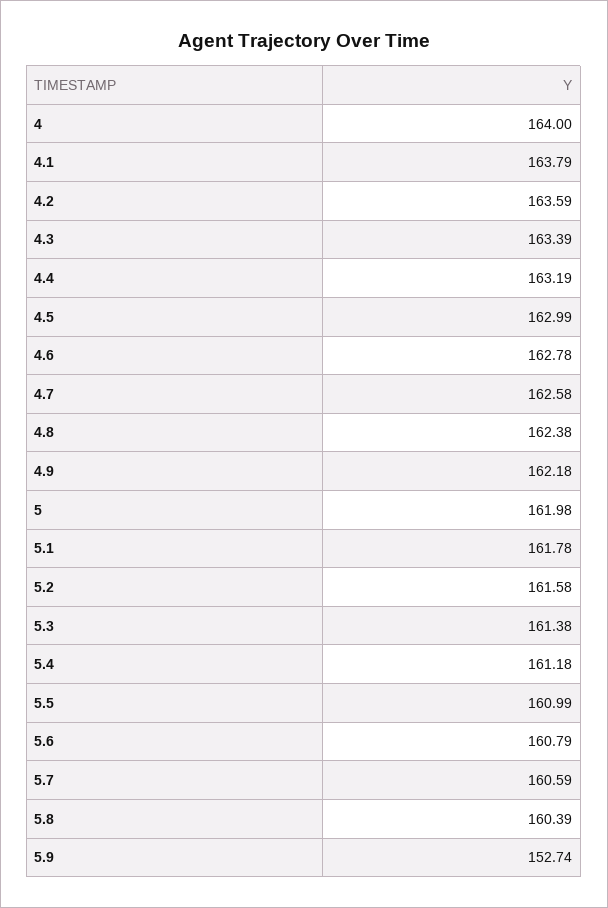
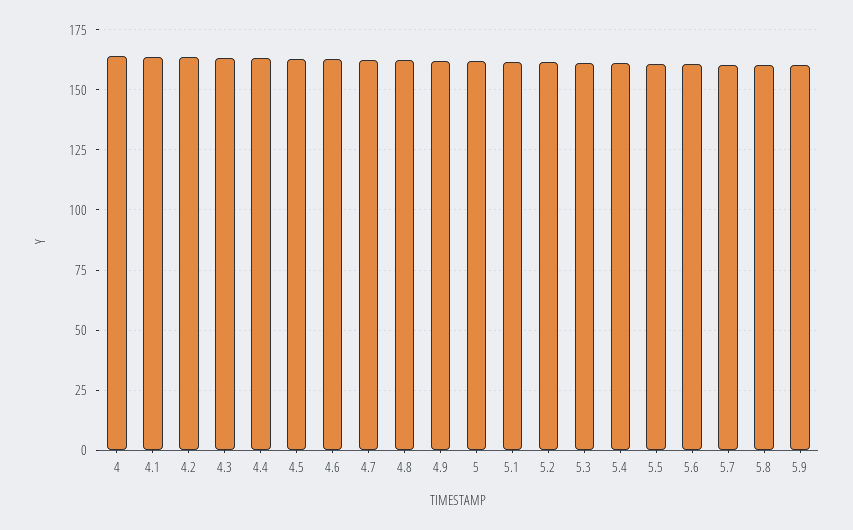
  {
    "4": 164,
    "4.1": 163.79,
    "4.2": 163.59,
    "4.3": 163.39,
    "4.4": 163.19,
    "4.5": 162.99,
    "4.6": 162.78,
    "4.7": 162.58,
    "4.8": 162.38,
    "4.9": 162.18,
    "5": 161.98,
    "5.1": 161.78,
    "5.2": 161.58,
    "5.3": 161.38,
    "5.4": 161.18,
    "5.5": 160.99,
    "5.6": 160.79,
    "5.7": 160.59,
    "5.8": 160.39,
-   "5.9": 152.74
+   "5.9": 160
  }

